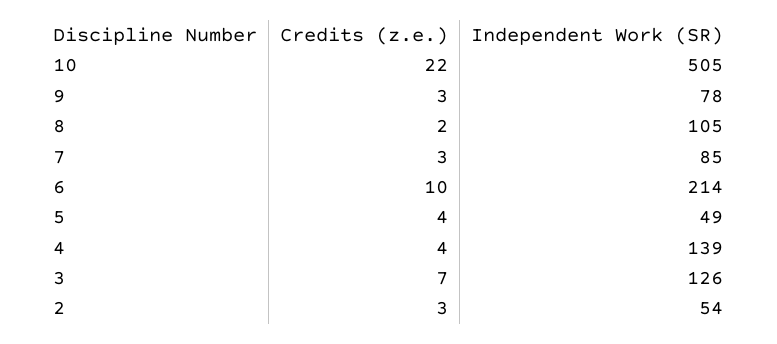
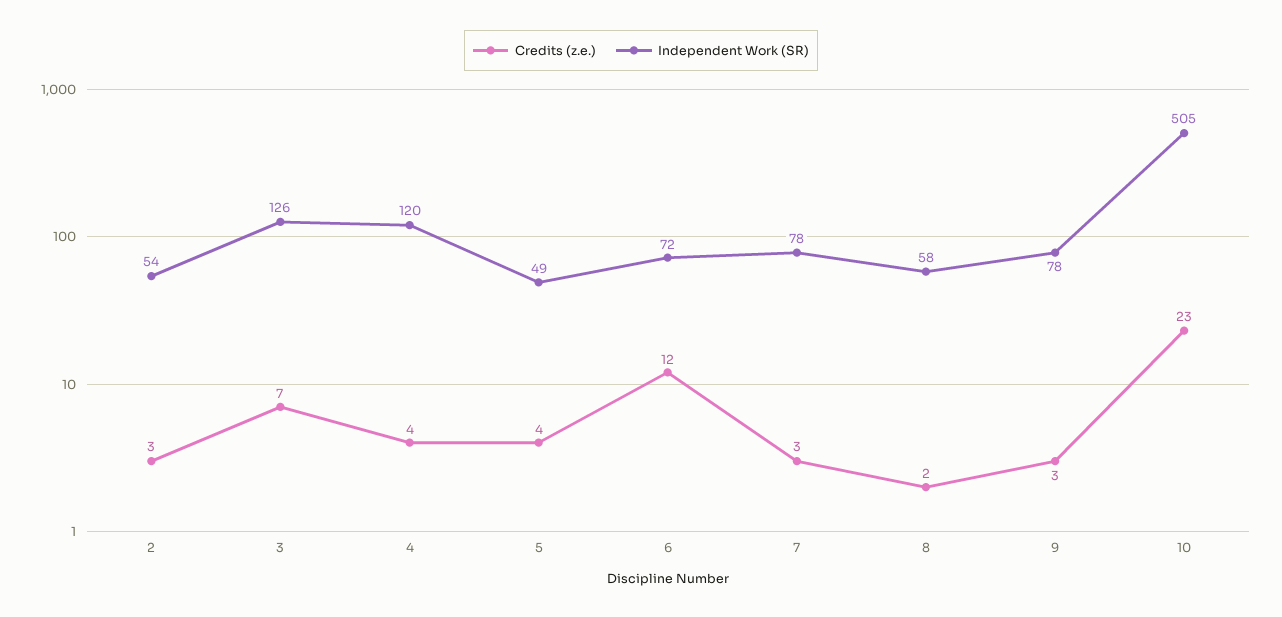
  {
    "Credits (z.e.)": {
-     "10": 22,
+     "10": 23,
      "9": 3,
      "8": 2,
      "7": 3,
-     "6": 10,
+     "6": 12,
      "5": 4,
      "4": 4,
      "3": 7,
      "2": 3
    },
    "Independent Work (SR)": {
      "10": 505,
      "9": 78,
-     "8": 105,
+     "8": 58,
-     "7": 85,
+     "7": 78,
-     "6": 214,
+     "6": 72,
      "5": 49,
-     "4": 139,
+     "4": 120,
      "3": 126,
      "2": 54
    }
  }

